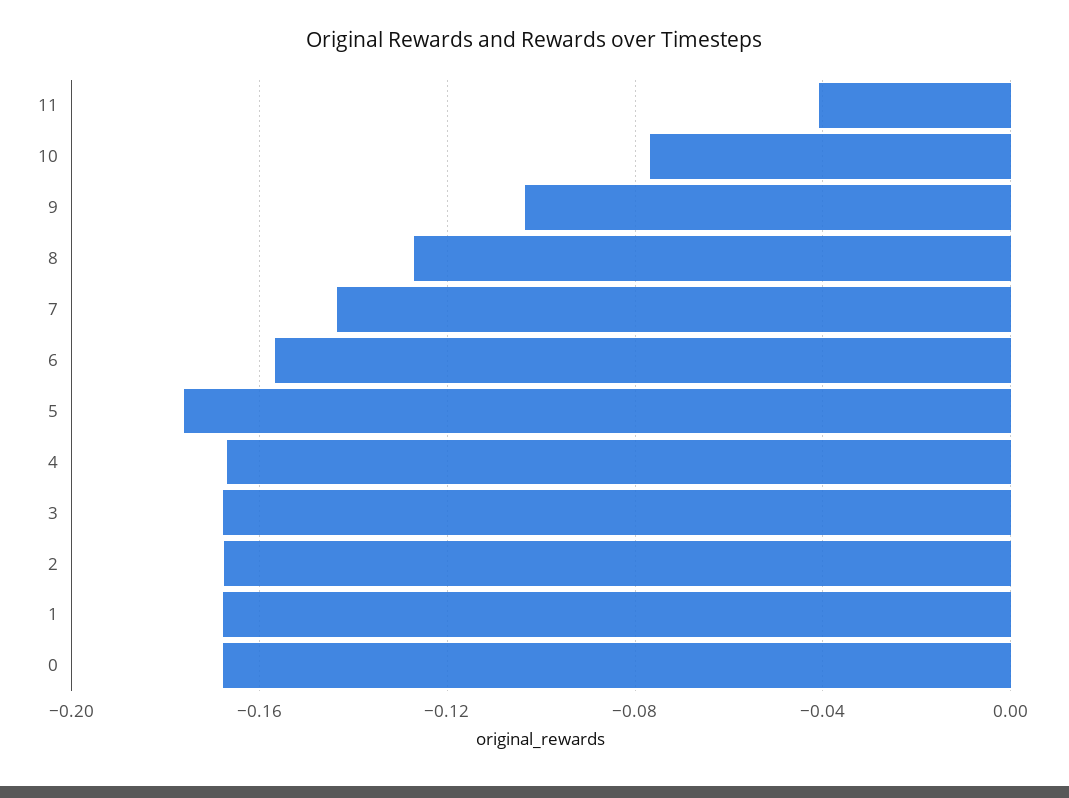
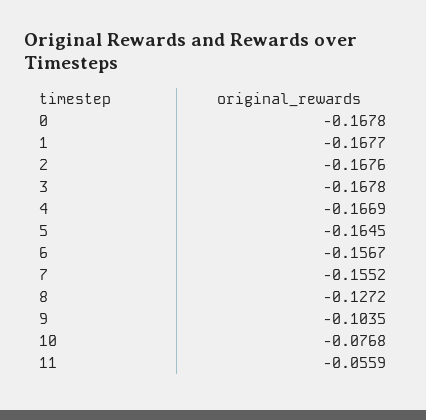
  {
-   "11": -0.04,
+   "11": -0.0559,
    "10": -0.0768,
    "9": -0.1035,
    "8": -0.1272,
-   "7": -0.145,
+   "7": -0.1552,
    "6": -0.1567,
-   "5": -0.175,
+   "5": -0.1645,
    "4": -0.1669,
    "3": -0.1678,
    "2": -0.1676,
    "1": -0.1677,
    "0": -0.1678
  }

